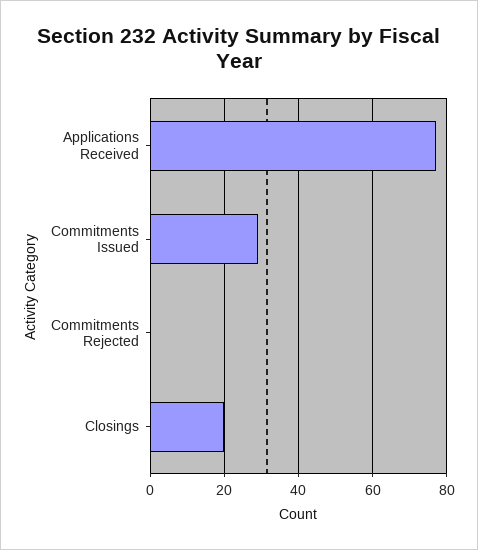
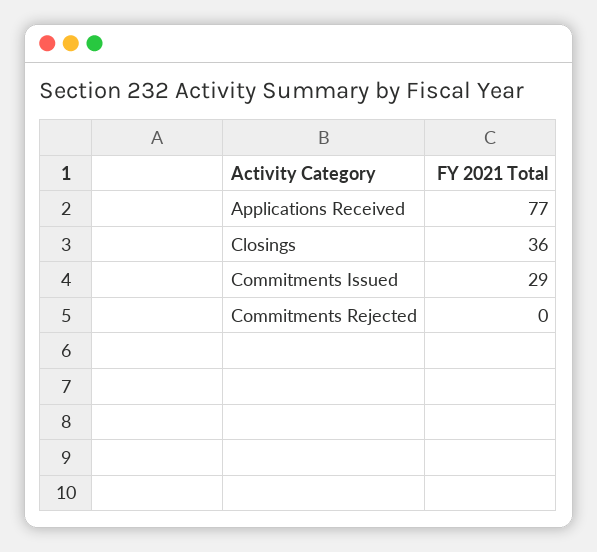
  {
    "Applications Received": 77,
    "Commitments Issued": 29,
    "Commitments Rejected": 0,
-   "Closings": 20
+   "Closings": 36
  }

